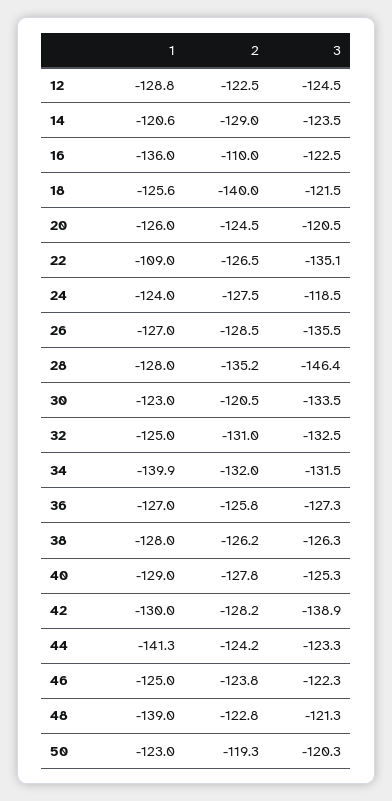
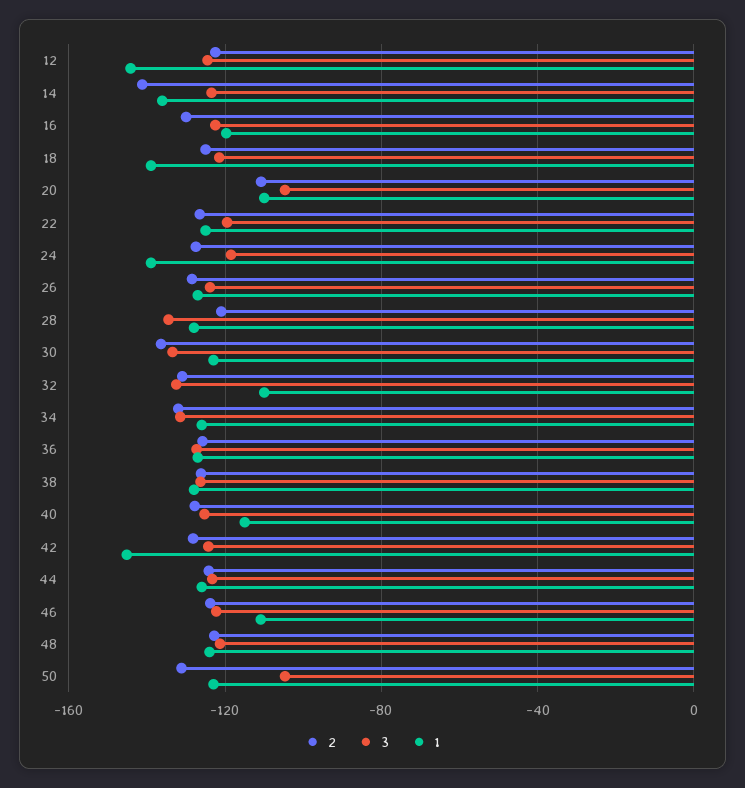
  {
    "1": {
-     "12": -128.8,
+     "12": -145,
-     "14": -120.6,
+     "14": -135,
-     "16": -136,
+     "16": -120,
-     "18": -125.6,
+     "18": -140,
-     "20": -126,
+     "20": -110,
-     "22": -109,
+     "22": -125,
-     "24": -124,
+     "24": -140,
      "26": -127,
      "28": -128,
      "30": -123,
-     "32": -125,
+     "32": -110,
-     "34": -139.9,
+     "34": -125,
      "36": -127,
      "38": -128,
-     "40": -129,
+     "40": -115,
-     "42": -130,
+     "42": -145,
-     "44": -141.3,
+     "44": -125,
-     "46": -125,
+     "46": -110,
-     "48": -139,
+     "48": -125,
      "50": -123
    },
    "2": {
      "12": -122.5,
-     "14": -129,
+     "14": -140,
-     "16": -110,
+     "16": -130,
-     "18": -140,
+     "18": -125,
-     "20": -124.5,
+     "20": -110,
      "22": -126.5,
      "24": -127.5,
      "26": -128.5,
-     "28": -135.2,
+     "28": -120,
-     "30": -120.5,
+     "30": -135,
      "32": -131,
      "34": -132,
      "36": -125.8,
      "38": -126.2,
      "40": -127.8,
      "42": -128.2,
      "44": -124.2,
      "46": -123.8,
      "48": -122.8,
-     "50": -119.3
+     "50": -130
    },
    "3": {
      "12": -124.5,
      "14": -123.5,
      "16": -122.5,
      "18": -121.5,
-     "20": -120.5,
+     "20": -105,
-     "22": -135.1,
+     "22": -120,
      "24": -118.5,
-     "26": -135.5,
+     "26": -125,
-     "28": -146.4,
+     "28": -135,
      "30": -133.5,
      "32": -132.5,
      "34": -131.5,
      "36": -127.3,
      "38": -126.3,
      "40": -125.3,
-     "42": -138.9,
+     "42": -125,
      "44": -123.3,
      "46": -122.3,
      "48": -121.3,
-     "50": -120.3
+     "50": -105
    }
  }

